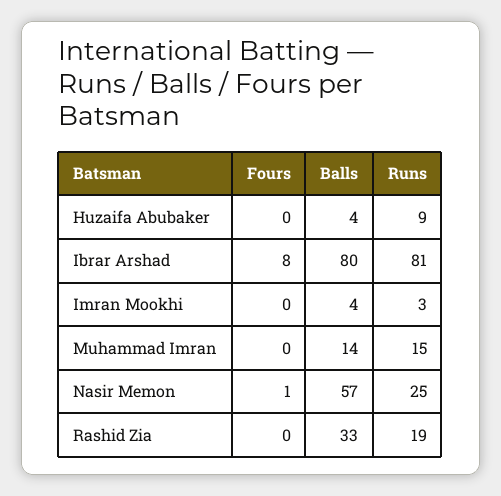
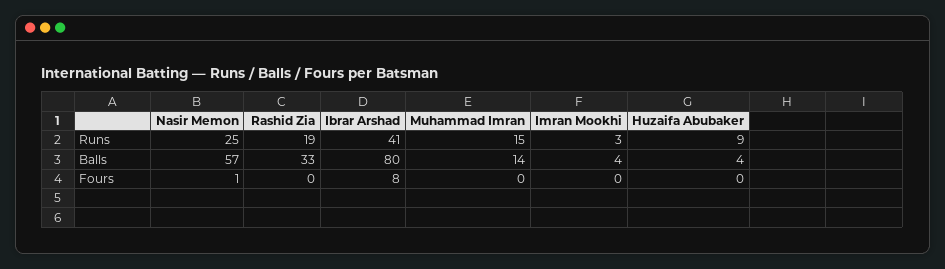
  {
    "Fours": {
      "Huzaifa Abubaker": 0,
      "Ibrar Arshad": 8,
      "Imran Mookhi": 0,
      "Muhammad Imran": 0,
      "Nasir Memon": 1,
      "Rashid Zia": 0
    },
    "Balls": {
      "Huzaifa Abubaker": 4,
      "Ibrar Arshad": 80,
      "Imran Mookhi": 4,
      "Muhammad Imran": 14,
      "Nasir Memon": 57,
      "Rashid Zia": 33
    },
    "Runs": {
      "Huzaifa Abubaker": 9,
-     "Ibrar Arshad": 81,
+     "Ibrar Arshad": 41,
      "Imran Mookhi": 3,
      "Muhammad Imran": 15,
      "Nasir Memon": 25,
      "Rashid Zia": 19
    }
  }

